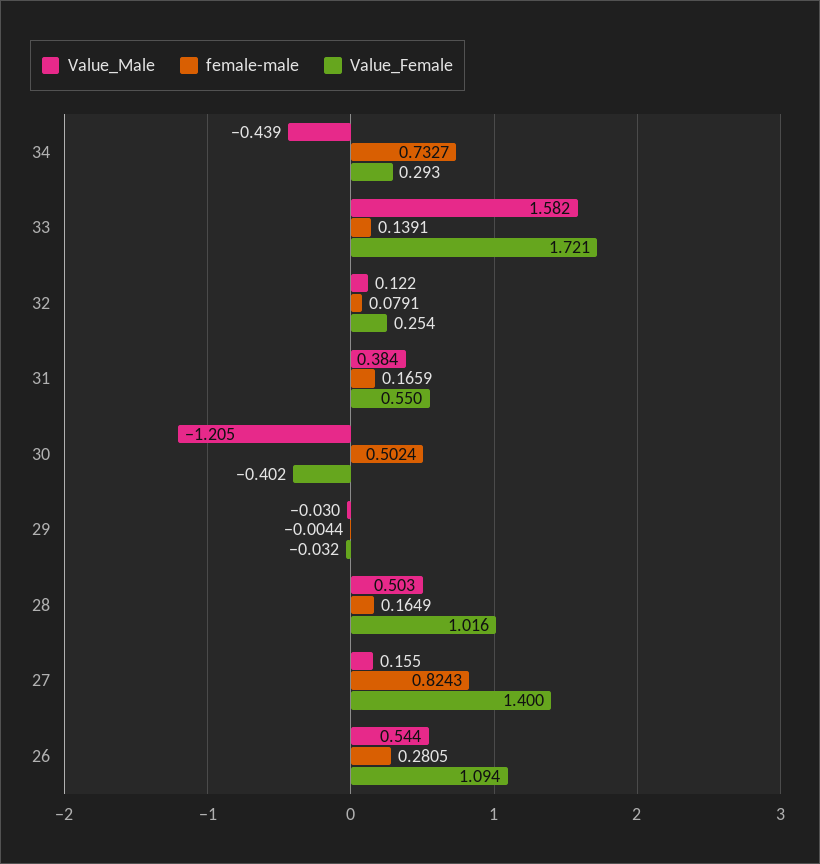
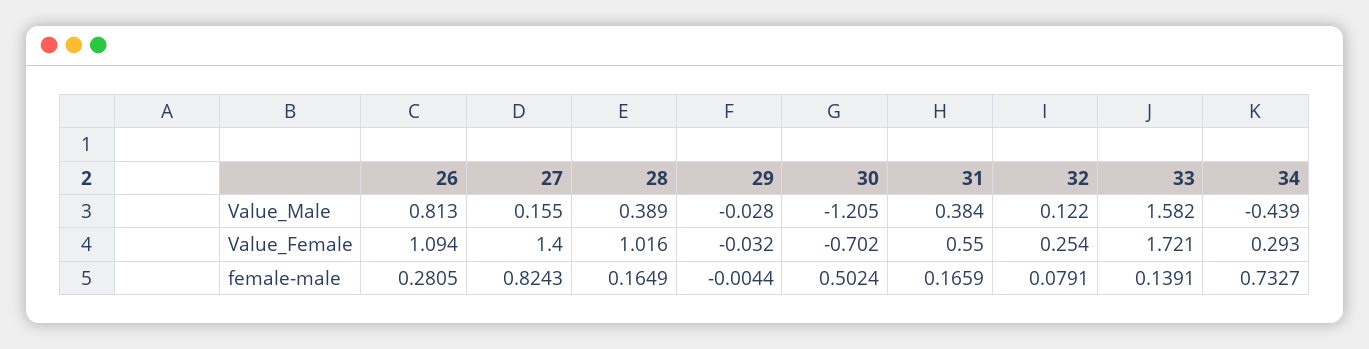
  {
    "Value_Male": {
      "34": -0.439,
      "33": 1.582,
      "32": 0.122,
      "31": 0.384,
      "30": -1.205,
-     "29": -0.03,
+     "29": -0.028,
-     "28": 0.503,
+     "28": 0.389,
      "27": 0.155,
-     "26": 0.544
+     "26": 0.813
    },
    "female-male": {
      "34": 0.7327,
      "33": 0.1391,
      "32": 0.0791,
      "31": 0.1659,
      "30": 0.5024,
      "29": -0.0044,
      "28": 0.1649,
      "27": 0.8243,
      "26": 0.2805
    },
    "Value_Female": {
      "34": 0.293,
      "33": 1.721,
      "32": 0.254,
      "31": 0.55,
-     "30": -0.402,
+     "30": -0.702,
      "29": -0.032,
      "28": 1.016,
      "27": 1.4,
      "26": 1.094
    }
  }

